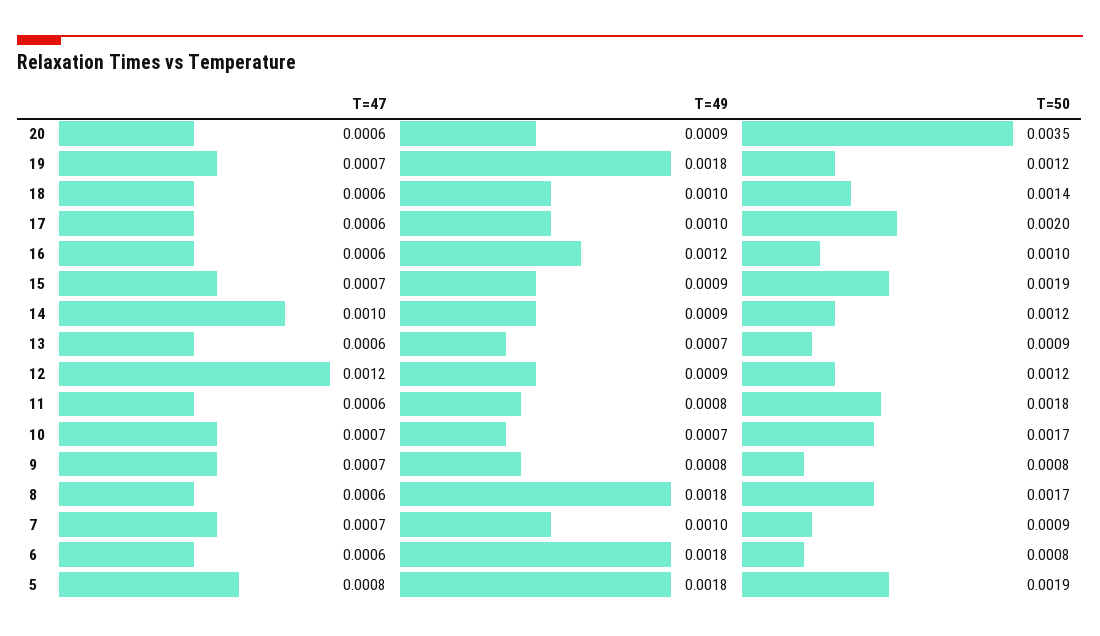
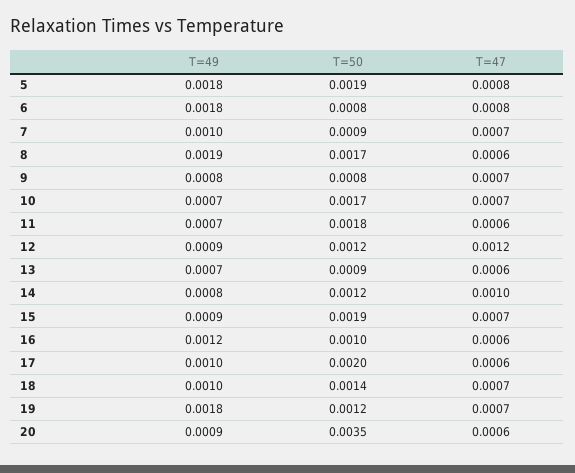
  {
    "T=47": {
      "20": 0.0006,
      "19": 0.0007,
-     "18": 0.0006,
+     "18": 0.0007,
      "17": 0.0006,
      "16": 0.0006,
      "15": 0.0007,
      "14": 0.001,
      "13": 0.0006,
      "12": 0.0012,
      "11": 0.0006,
      "10": 0.0007,
      "9": 0.0007,
      "8": 0.0006,
      "7": 0.0007,
-     "6": 0.0006,
+     "6": 0.0008,
      "5": 0.0008
    },
    "T=49": {
      "20": 0.0009,
      "19": 0.0018,
      "18": 0.001,
      "17": 0.001,
      "16": 0.0012,
      "15": 0.0009,
-     "14": 0.0009,
+     "14": 0.0008,
      "13": 0.0007,
      "12": 0.0009,
-     "11": 0.0008,
+     "11": 0.0007,
      "10": 0.0007,
      "9": 0.0008,
-     "8": 0.0018,
+     "8": 0.0019,
      "7": 0.001,
      "6": 0.0018,
      "5": 0.0018
    },
    "T=50": {
      "20": 0.0035,
      "19": 0.0012,
      "18": 0.0014,
      "17": 0.002,
      "16": 0.001,
      "15": 0.0019,
      "14": 0.0012,
      "13": 0.0009,
      "12": 0.0012,
      "11": 0.0018,
      "10": 0.0017,
      "9": 0.0008,
      "8": 0.0017,
      "7": 0.0009,
      "6": 0.0008,
      "5": 0.0019
    }
  }

